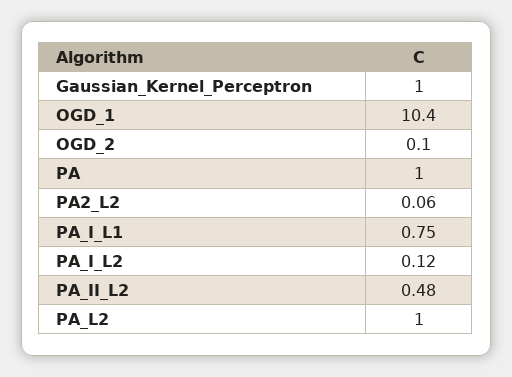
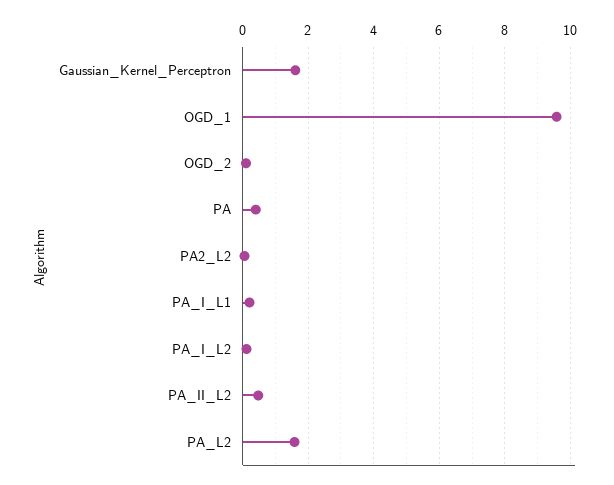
  {
-   "Gaussian_Kernel_Perceptron": 1,
+   "Gaussian_Kernel_Perceptron": 1.6,
-   "OGD_1": 10.4,
+   "OGD_1": 9.6,
    "OGD_2": 0.1,
-   "PA": 1,
+   "PA": 0.4,
    "PA2_L2": 0.06,
-   "PA_I_L1": 0.75,
+   "PA_I_L1": 0.2,
    "PA_I_L2": 0.12,
    "PA_II_L2": 0.48,
-   "PA_L2": 1
+   "PA_L2": 1.6
  }

